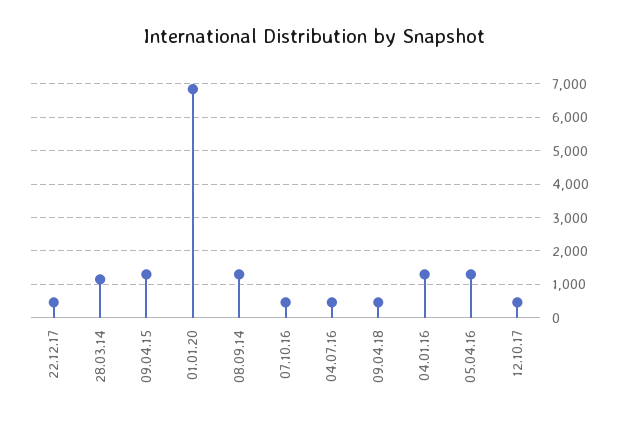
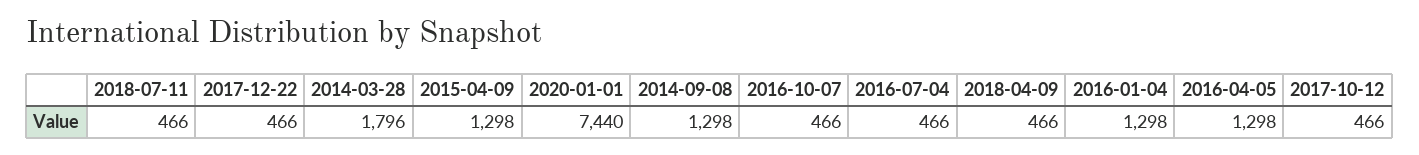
  {
    "22.12.17": 466,
-   "28.03.14": 1200,
+   "28.03.14": 1796,
    "09.04.15": 1298,
-   "01.01.20": 6800,
+   "01.01.20": 7440,
    "08.09.14": 1298,
    "07.10.16": 466,
    "04.07.16": 466,
    "09.04.18": 466,
    "04.01.16": 1298,
    "05.04.16": 1298,
-   "12.10.17": 466
+   "12.10.17": 466,
+   "2018-07-11": 466
  }

